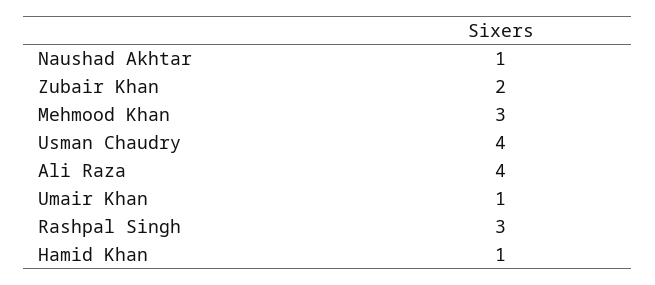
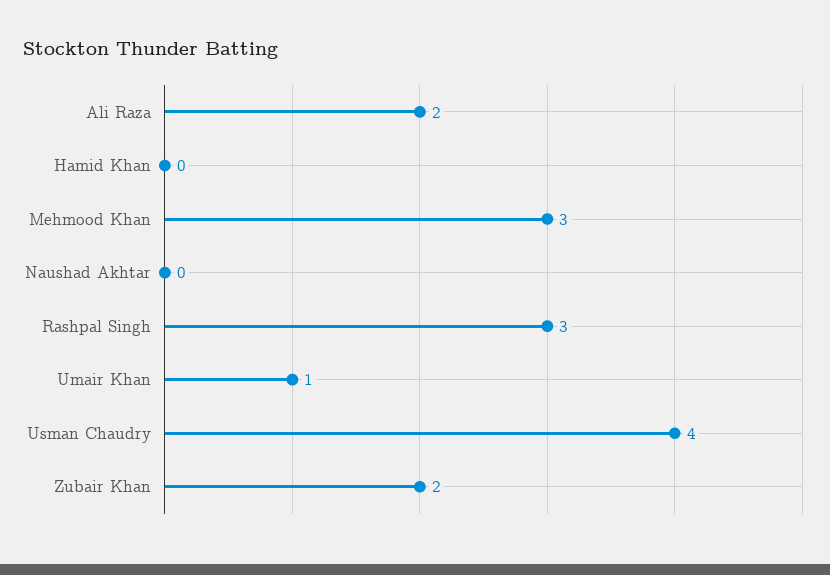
  {
-   "Naushad Akhtar": 1,
+   "Naushad Akhtar": 0,
    "Zubair Khan": 2,
    "Mehmood Khan": 3,
    "Usman Chaudry": 4,
-   "Ali Raza": 4,
+   "Ali Raza": 2,
    "Umair Khan": 1,
    "Rashpal Singh": 3,
-   "Hamid Khan": 1
+   "Hamid Khan": 0
  }

